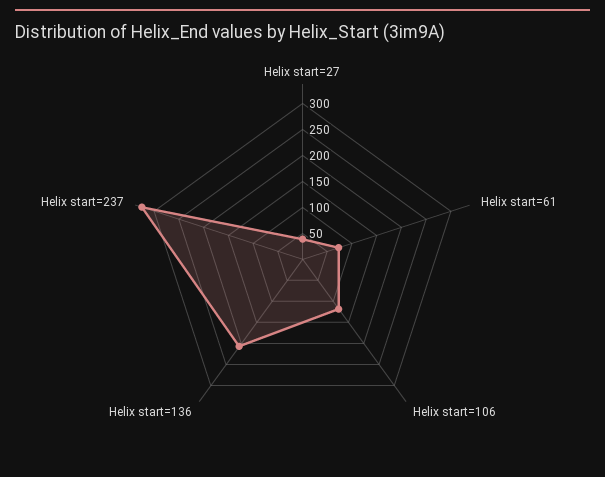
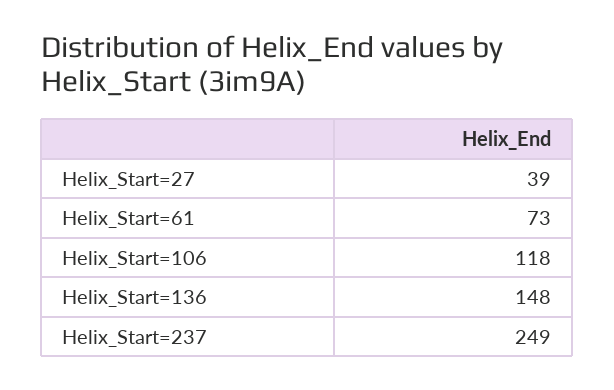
  {
    "Helix start=27": 39,
    "Helix start=61": 73,
    "Helix start=106": 118,
-   "Helix start=136": 200,
+   "Helix start=136": 148,
-   "Helix start=237": 325
+   "Helix start=237": 249
  }

